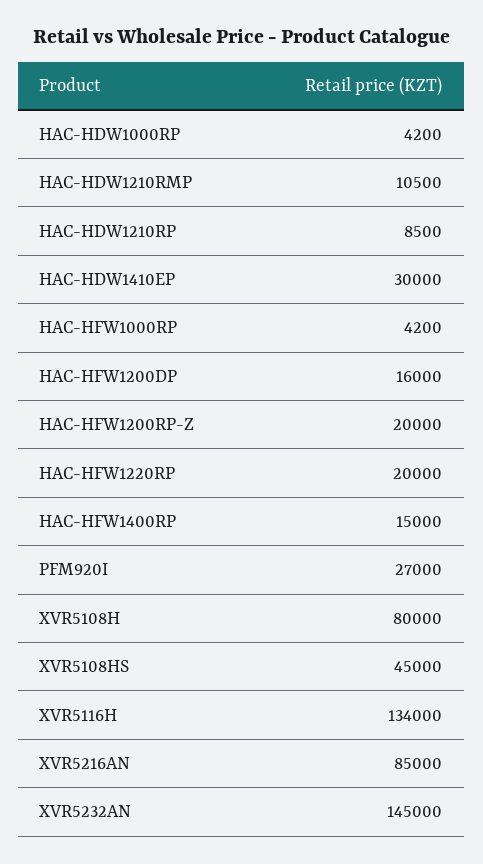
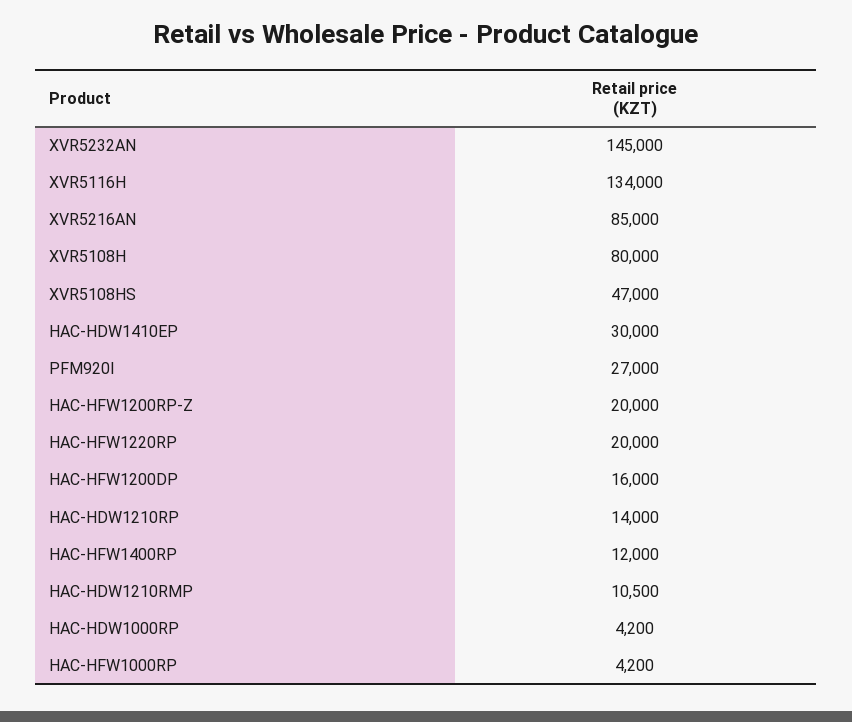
  {
    "HAC-HDW1000RP": 4200,
    "HAC-HDW1210RMP": 10500,
-   "HAC-HDW1210RP": 8500,
+   "HAC-HDW1210RP": 14000,
    "HAC-HDW1410EP": 30000,
    "HAC-HFW1000RP": 4200,
    "HAC-HFW1200DP": 16000,
    "HAC-HFW1200RP-Z": 20000,
    "HAC-HFW1220RP": 20000,
-   "HAC-HFW1400RP": 15000,
+   "HAC-HFW1400RP": 12000,
    "PFM920I": 27000,
    "XVR5108H": 80000,
-   "XVR5108HS": 45000,
+   "XVR5108HS": 47000,
    "XVR5116H": 134000,
    "XVR5216AN": 85000,
    "XVR5232AN": 145000
  }

